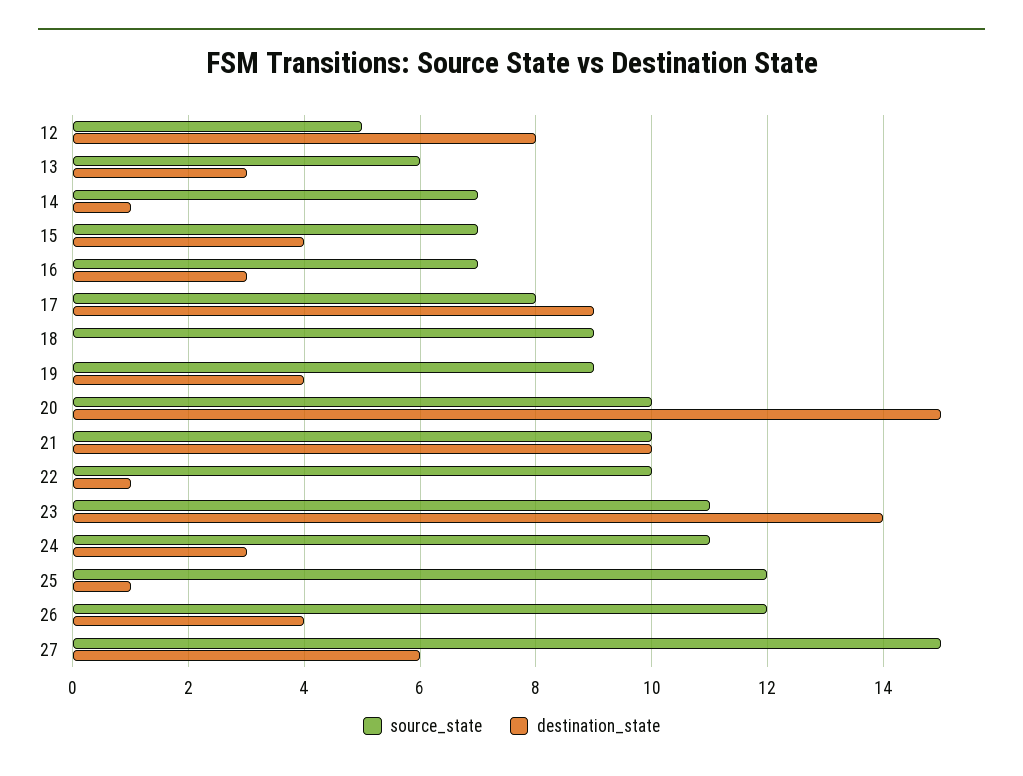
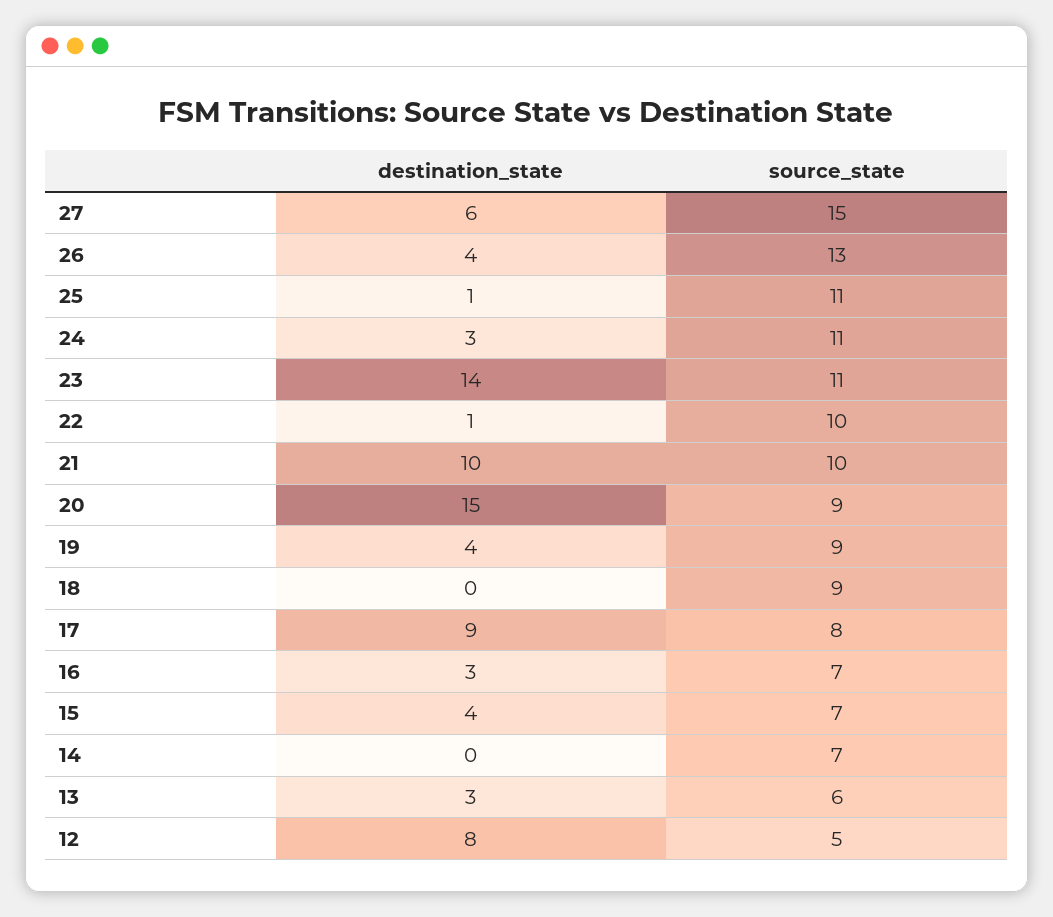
  {
    "source_state": {
      "12": 5,
      "13": 6,
      "14": 7,
      "15": 7,
      "16": 7,
      "17": 8,
      "18": 9,
      "19": 9,
-     "20": 10,
+     "20": 9,
      "21": 10,
      "22": 10,
      "23": 11,
      "24": 11,
-     "25": 12,
+     "25": 11,
-     "26": 12,
+     "26": 13,
      "27": 15
    },
    "destination_state": {
      "12": 8,
      "13": 3,
-     "14": 1,
+     "14": 0,
      "15": 4,
      "16": 3,
      "17": 9,
      "18": 0,
      "19": 4,
      "20": 15,
      "21": 10,
      "22": 1,
      "23": 14,
      "24": 3,
      "25": 1,
      "26": 4,
      "27": 6
    }
  }

